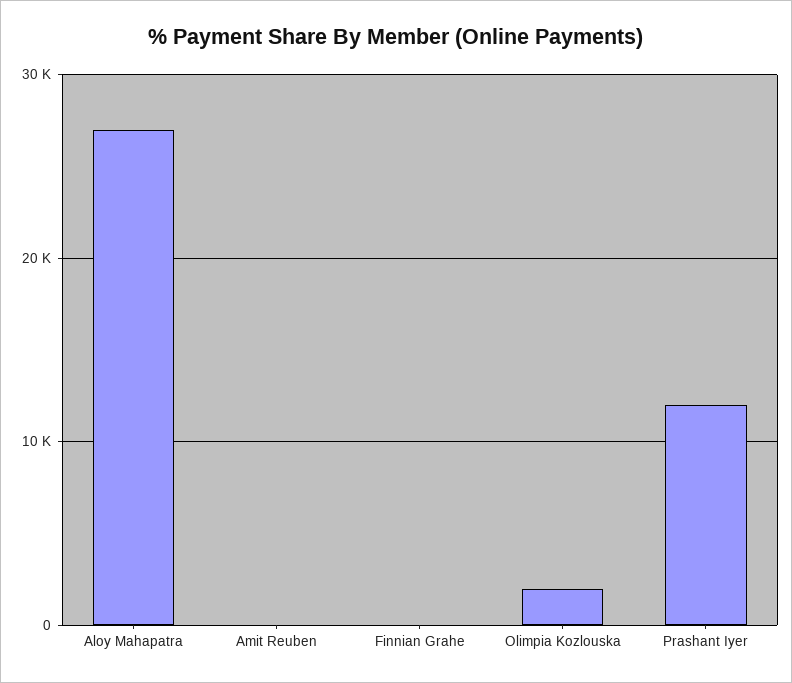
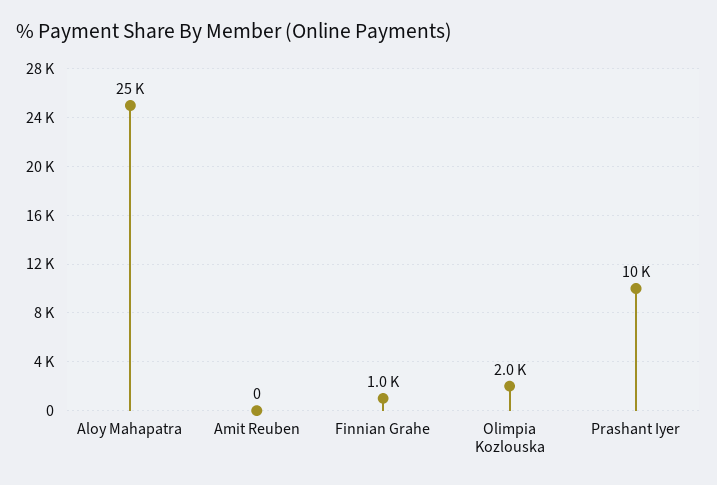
  {
-   "Aloy Mahapatra": 27000,
+   "Aloy Mahapatra": 25000,
    "Amit Reuben": 0,
-   "Finnian Grahe": 0,
+   "Finnian Grahe": 1000,
    "Olimpia Kozlouska": 2000,
-   "Prashant Iyer": 12000
+   "Prashant Iyer": 10000
  }

